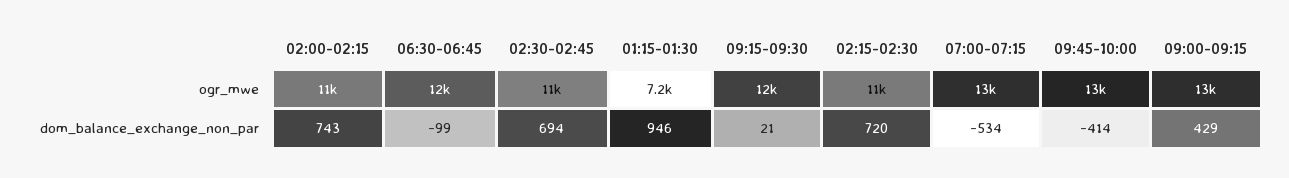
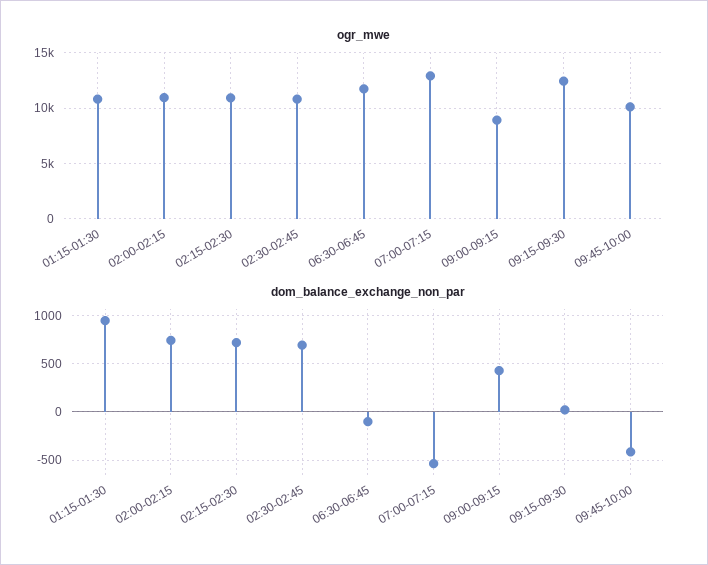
  {
    "ogr_mwe": {
      "02:00-02:15": 11000,
      "06:30-06:45": 12000,
      "02:30-02:45": 11000,
-     "01:15-01:30": 7200,
+     "01:15-01:30": 11000,
      "09:15-09:30": 12000,
      "02:15-02:30": 11000,
      "07:00-07:15": 13000,
-     "09:45-10:00": 13000,
+     "09:45-10:00": 10000,
-     "09:00-09:15": 13000
+     "09:00-09:15": 9000
    },
    "dom_balance_exchange_non_par": {
      "02:00-02:15": 743,
      "06:30-06:45": -99,
      "02:30-02:45": 694,
      "01:15-01:30": 946,
      "09:15-09:30": 21,
      "02:15-02:30": 720,
      "07:00-07:15": -534,
      "09:45-10:00": -414,
      "09:00-09:15": 429
    }
  }

